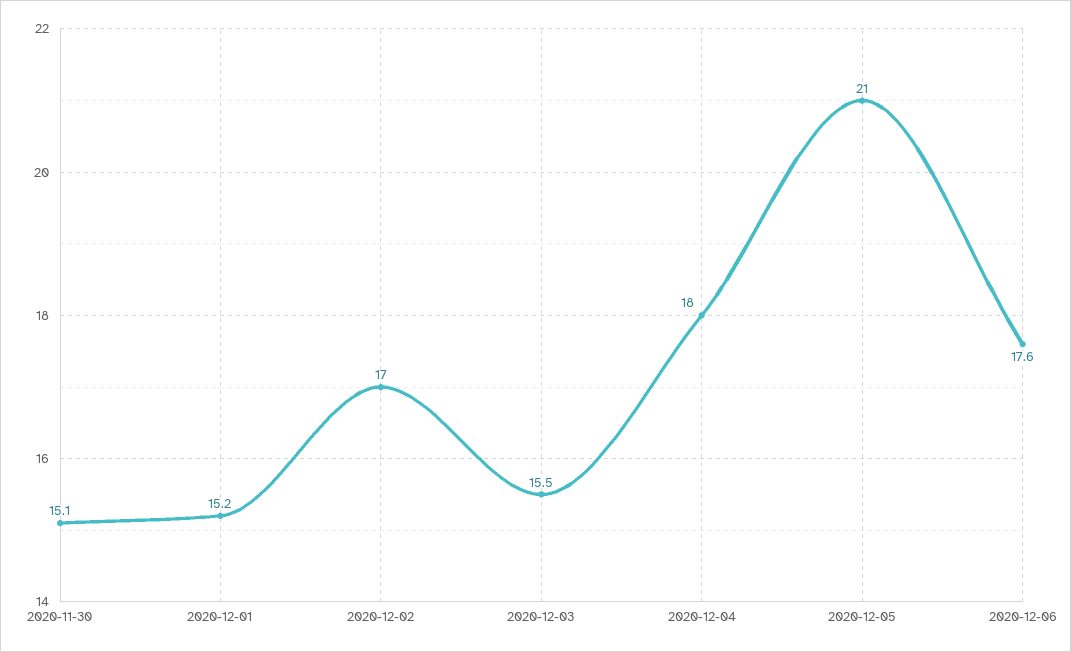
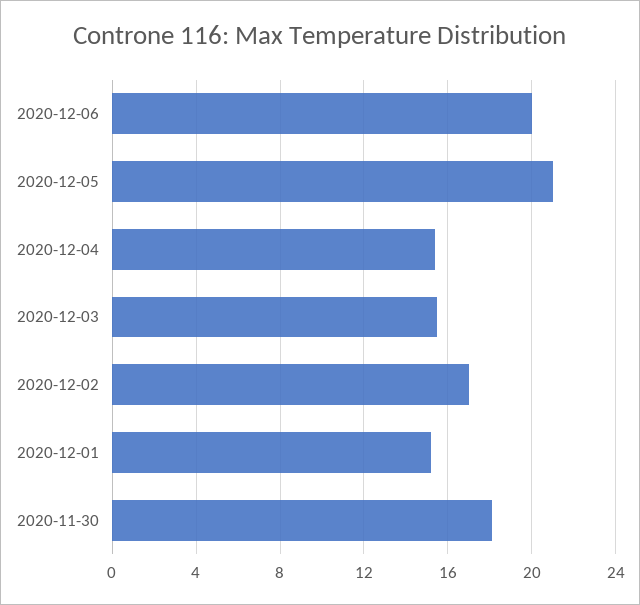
  {
-   "2020-11-30": 15.1,
+   "2020-11-30": 18,
    "2020-12-01": 15.2,
    "2020-12-02": 17,
    "2020-12-03": 15.5,
-   "2020-12-04": 18,
+   "2020-12-04": 15.5,
    "2020-12-05": 21,
-   "2020-12-06": 17.6
+   "2020-12-06": 20
  }

